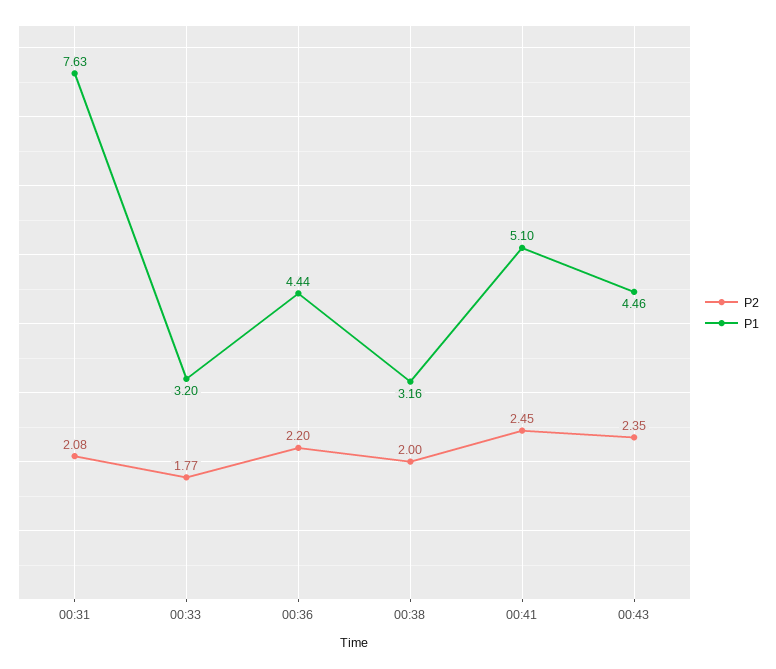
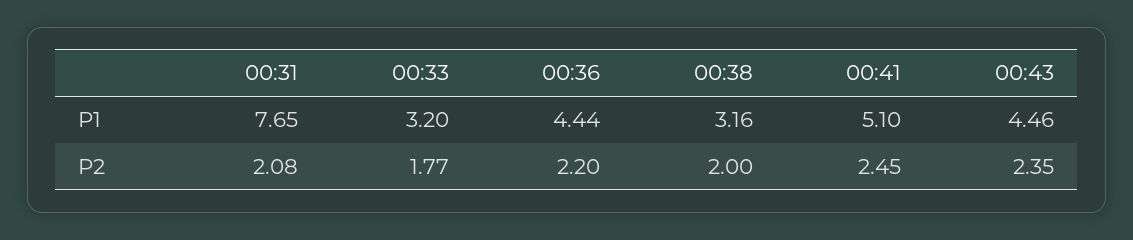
  {
    "P2": {
      "00:31": 2.08,
      "00:33": 1.77,
      "00:36": 2.2,
      "00:38": 2,
      "00:41": 2.45,
      "00:43": 2.35
    },
    "P1": {
-     "00:31": 7.63,
+     "00:31": 7.65,
      "00:33": 3.2,
      "00:36": 4.44,
      "00:38": 3.16,
      "00:41": 5.1,
      "00:43": 4.46
    }
  }

